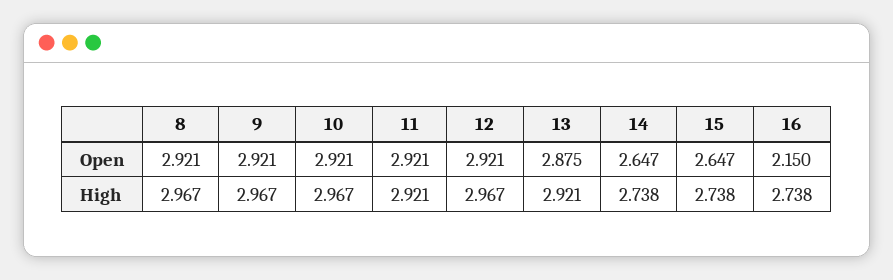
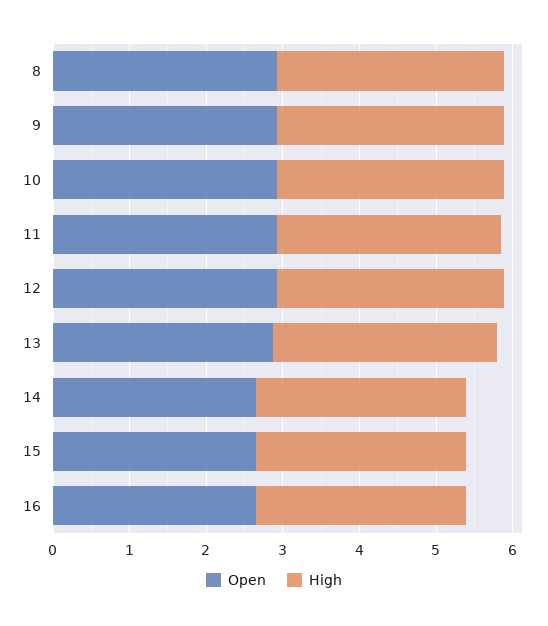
  {
    "Open": {
      "8": 2.921,
      "9": 2.921,
      "10": 2.921,
      "11": 2.921,
      "12": 2.921,
      "13": 2.875,
      "14": 2.647,
      "15": 2.647,
-     "16": 2.15
+     "16": 2.6
    },
    "High": {
      "8": 2.967,
      "9": 2.967,
      "10": 2.967,
      "11": 2.921,
      "12": 2.967,
      "13": 2.921,
      "14": 2.738,
      "15": 2.738,
      "16": 2.738
    }
  }

